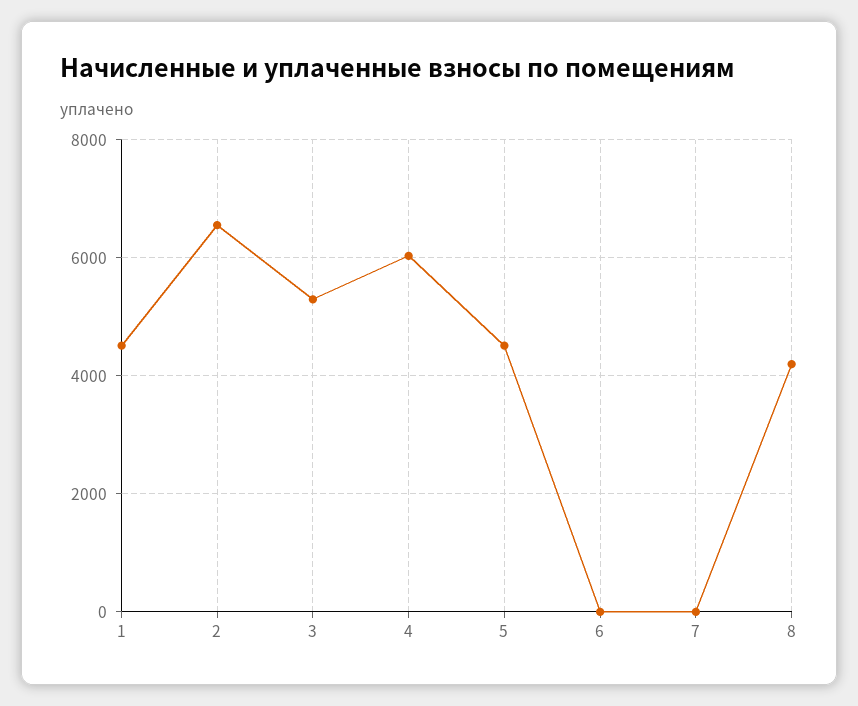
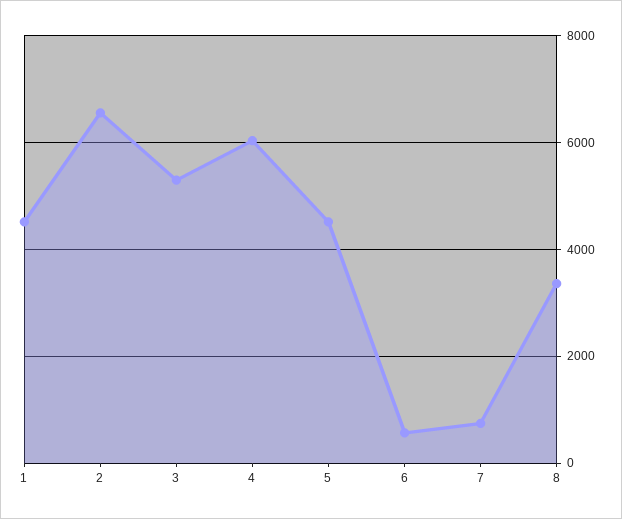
  {
    "1": 4600,
    "2": 6600,
    "3": 5200,
    "4": 6000,
    "5": 4600,
-   "6": 0,
+   "6": 600,
-   "7": 0,
+   "7": 800,
-   "8": 4200
+   "8": 3400
  }

